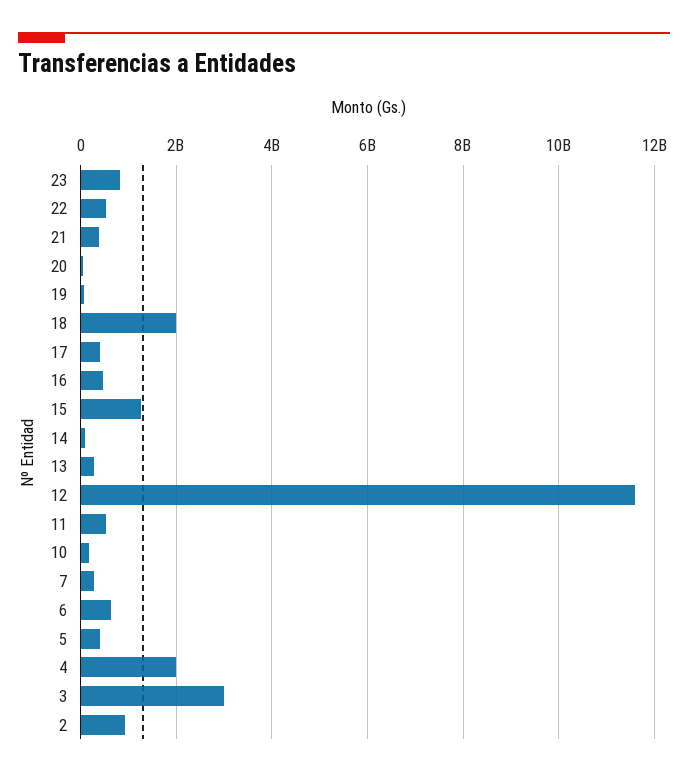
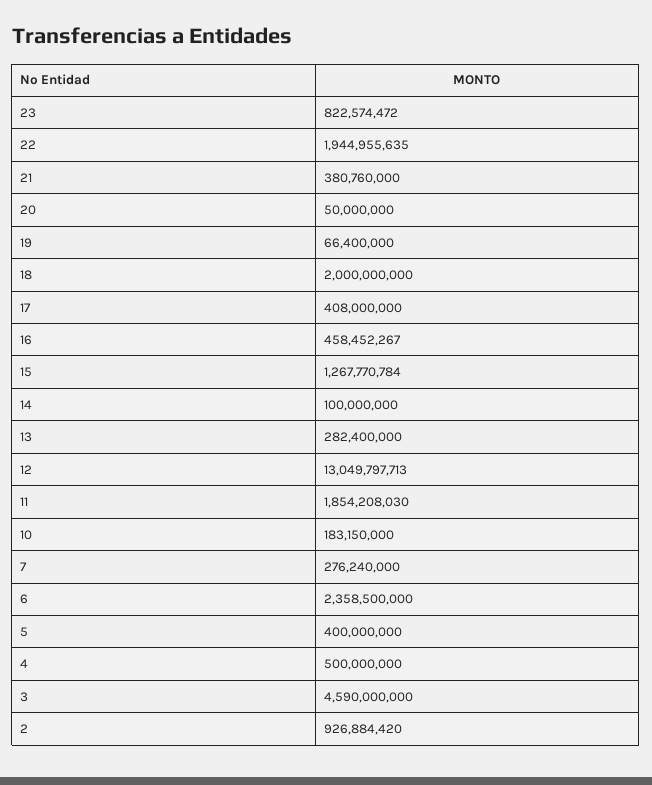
  {
    "23": 822574472,
-   "22": 600000000,
+   "22": 1944955635,
    "21": 380760000,
    "20": 50000000,
    "19": 66400000,
    "18": 2000000000,
    "17": 408000000,
    "16": 458452267,
    "15": 1267770784,
    "14": 100000000,
    "13": 282400000,
-   "12": 11600000000,
+   "12": 13049797713,
-   "11": 600000000,
+   "11": 1854208030,
    "10": 183150000,
    "7": 276240000,
-   "6": 600000000,
+   "6": 2358500000,
    "5": 400000000,
-   "4": 2000000000,
+   "4": 500000000,
-   "3": 3000000000,
+   "3": 4590000000,
    "2": 926884420
  }

